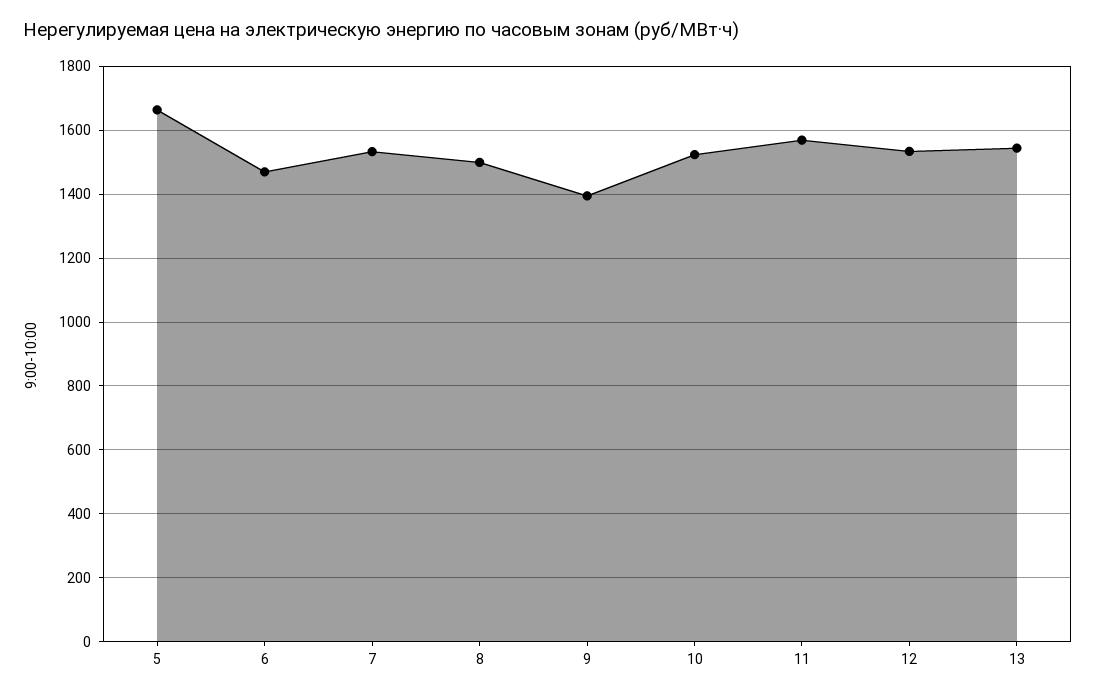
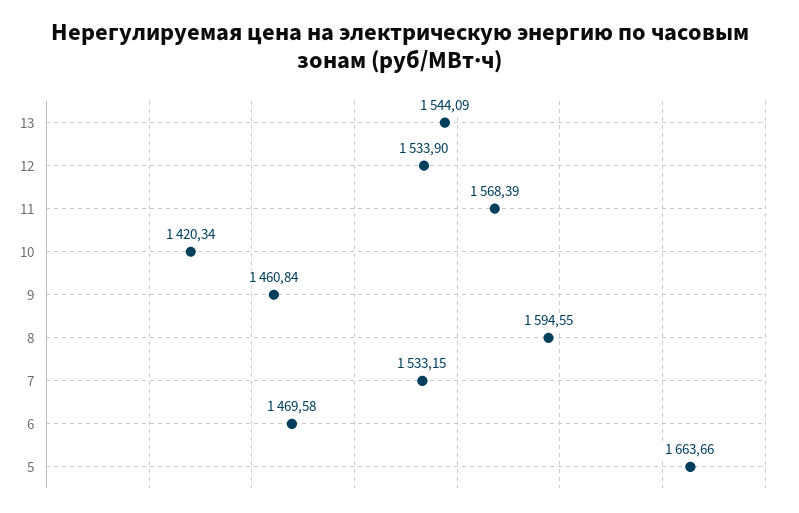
  {
    "5": 1663.66,
    "6": 1469.58,
    "7": 1533.15,
-   "8": 1500,
+   "8": 1594.55,
-   "9": 1400,
+   "9": 1460.84,
-   "10": 1520,
+   "10": 1420.34,
    "11": 1568.39,
    "12": 1533.9,
    "13": 1544.09
  }

